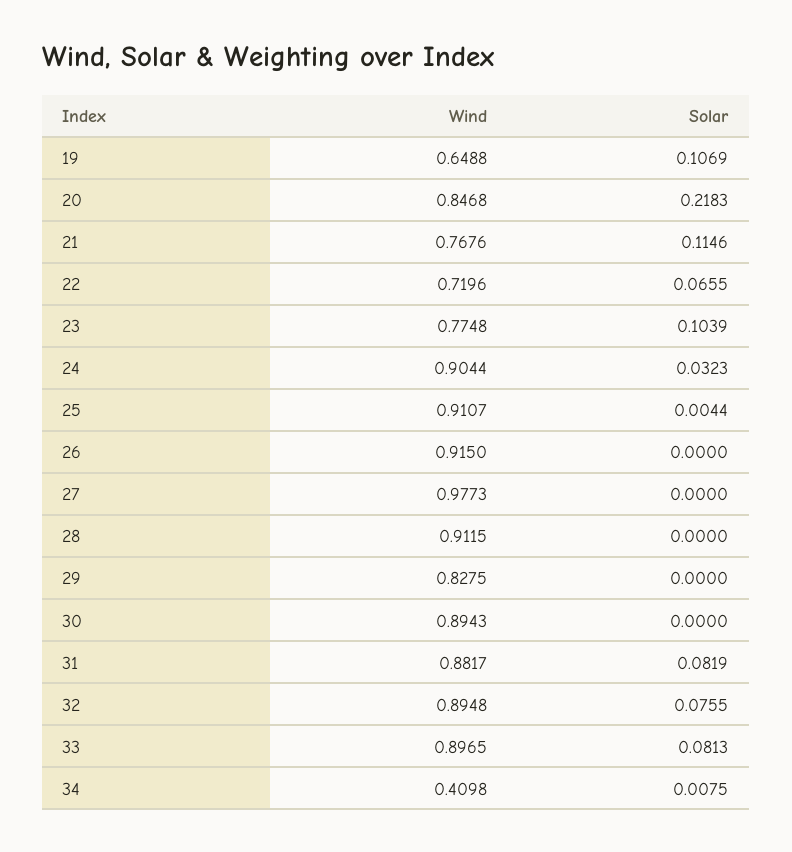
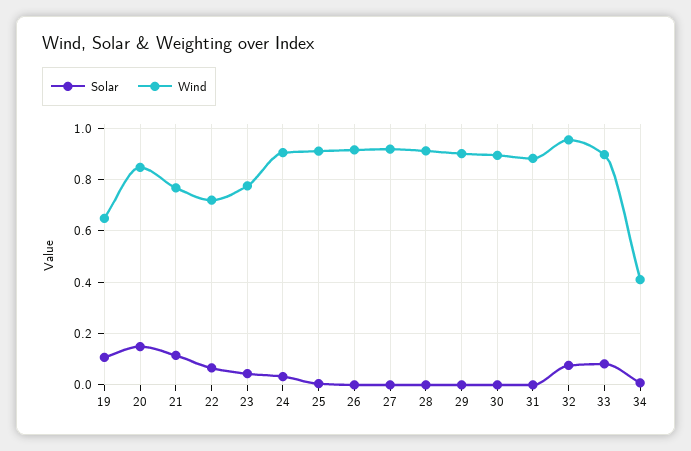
  {
    "Wind": {
      "19": 0.6488,
      "20": 0.8468,
      "21": 0.7676,
      "22": 0.7196,
      "23": 0.7748,
      "24": 0.9044,
      "25": 0.9107,
      "26": 0.915,
-     "27": 0.9773,
+     "27": 0.925,
      "28": 0.9115,
-     "29": 0.8275,
+     "29": 0.9,
      "30": 0.8943,
      "31": 0.8817,
-     "32": 0.8948,
+     "32": 0.95,
      "33": 0.8965,
      "34": 0.4098
    },
    "Solar": {
      "19": 0.1069,
-     "20": 0.2183,
+     "20": 0.15,
      "21": 0.1146,
      "22": 0.0655,
-     "23": 0.1039,
+     "23": 0.05,
      "24": 0.0323,
      "25": 0.0044,
      "26": 0,
      "27": 0,
      "28": 0,
      "29": 0,
      "30": 0,
-     "31": 0.0819,
+     "31": 0,
      "32": 0.0755,
      "33": 0.0813,
      "34": 0.0075
    }
  }

